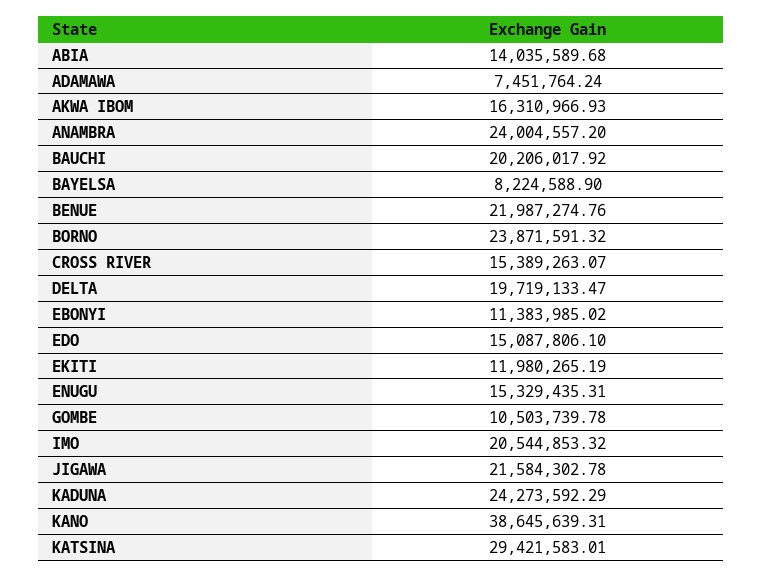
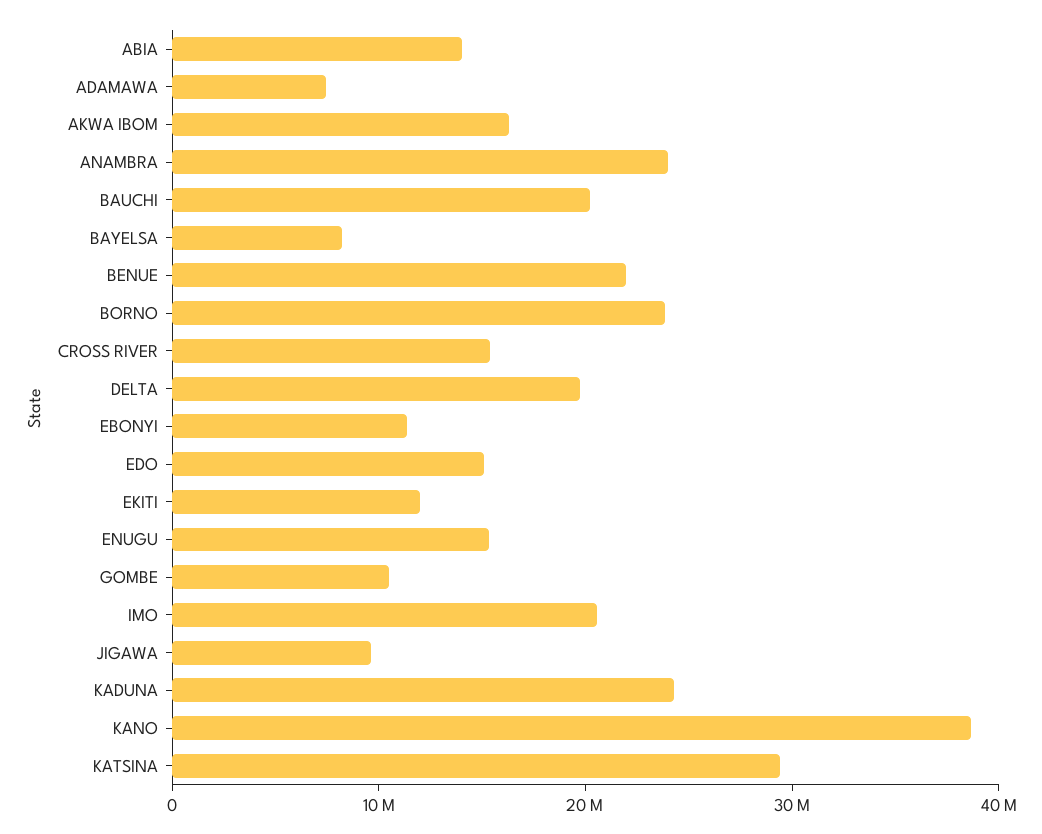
  {
    "ABIA": 14035589.68,
    "ADAMAWA": 7451764.24,
    "AKWA IBOM": 16310966.93,
    "ANAMBRA": 24004557.2,
    "BAUCHI": 20206017.92,
    "BAYELSA": 8224588.9,
    "BENUE": 21987274.76,
    "BORNO": 23871591.32,
    "CROSS RIVER": 15389263.07,
    "DELTA": 19719133.47,
    "EBONYI": 11383985.02,
    "EDO": 15087806.1,
    "EKITI": 11980265.19,
    "ENUGU": 15329435.31,
    "GOMBE": 10503739.78,
    "IMO": 20544853.32,
-   "JIGAWA": 21584302.78,
+   "JIGAWA": 10000000,
    "KADUNA": 24273592.29,
    "KANO": 38645639.31,
    "KATSINA": 29421583.01
  }

